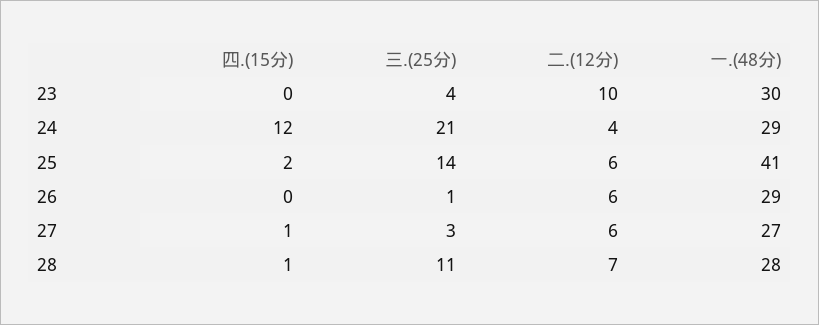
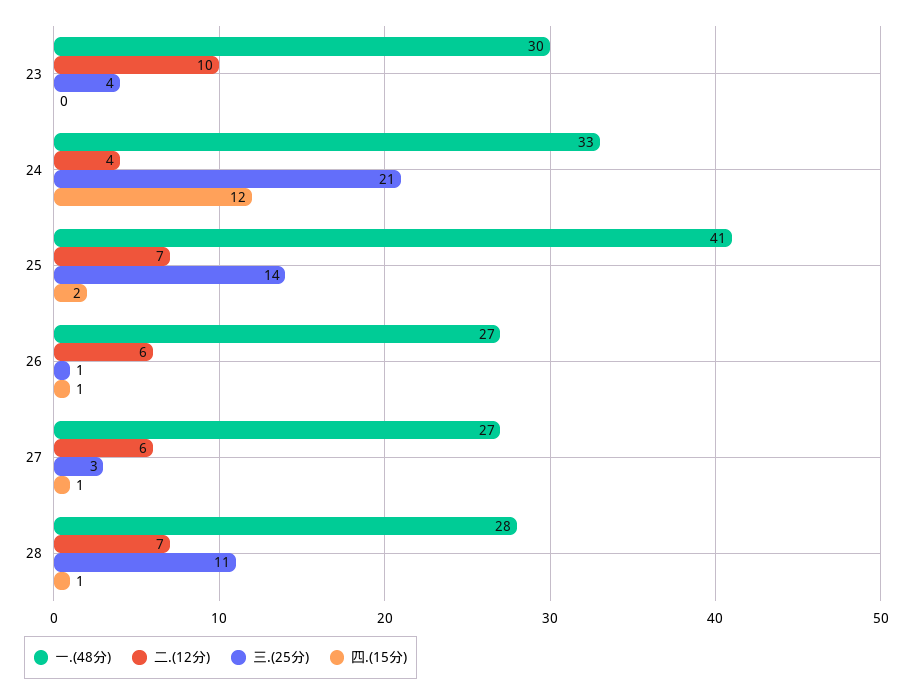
  {
    "四.(15分)": {
      "23": 0,
      "24": 12,
      "25": 2,
-     "26": 0,
+     "26": 1,
      "27": 1,
      "28": 1
    },
    "三.(25分)": {
      "23": 4,
      "24": 21,
      "25": 14,
      "26": 1,
      "27": 3,
      "28": 11
    },
    "二.(12分)": {
      "23": 10,
      "24": 4,
-     "25": 6,
+     "25": 7,
      "26": 6,
      "27": 6,
      "28": 7
    },
    "一.(48分)": {
      "23": 30,
-     "24": 29,
+     "24": 33,
      "25": 41,
-     "26": 29,
+     "26": 27,
      "27": 27,
      "28": 28
    }
  }

